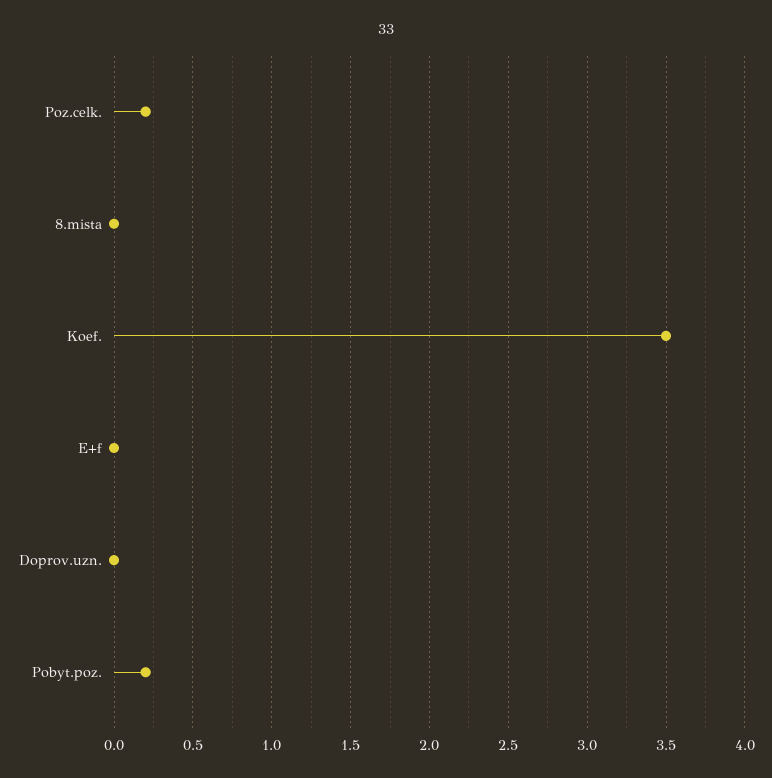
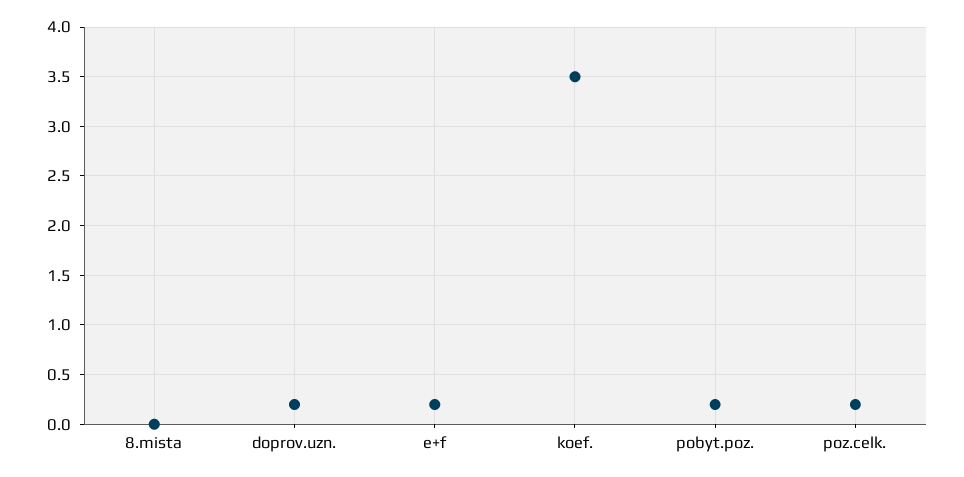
  {
    "Poz.celk.": 0.2,
    "8.mista": 0,
    "Koef.": 3.5,
-   "E+f": 0,
+   "E+f": 0.2,
-   "Doprov.uzn.": 0,
+   "Doprov.uzn.": 0.2,
    "Pobyt.poz.": 0.2
  }

